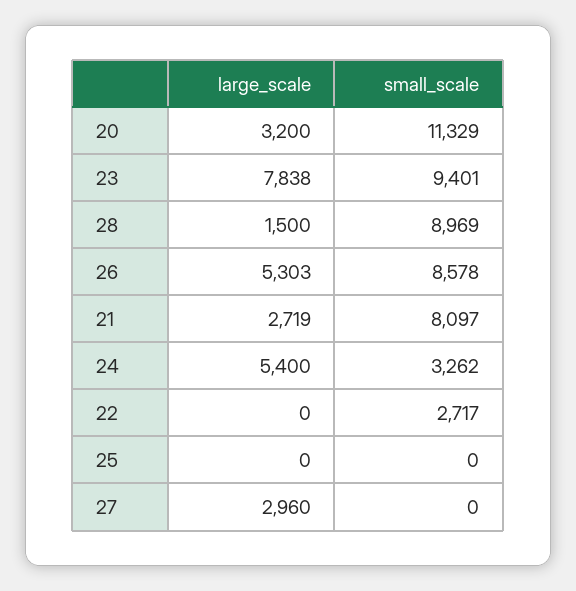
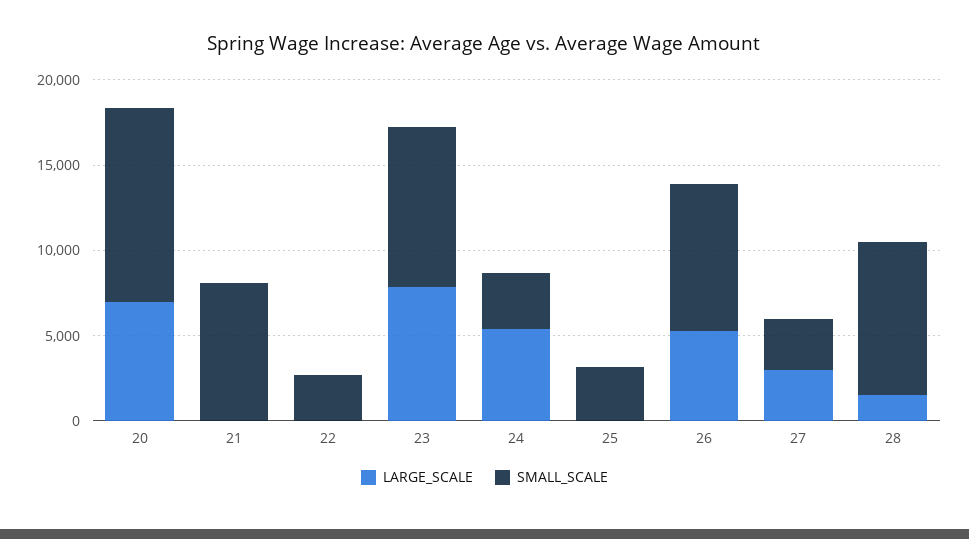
  {
    "large_scale": {
-     "20": 3200,
+     "20": 7000,
      "23": 7838,
      "28": 1500,
      "26": 5303,
-     "21": 2719,
+     "21": 0,
      "24": 5400,
      "22": 0,
      "25": 0,
      "27": 2960
    },
    "small_scale": {
      "20": 11329,
      "23": 9401,
      "28": 8969,
      "26": 8578,
      "21": 8097,
      "24": 3262,
      "22": 2717,
-     "25": 0,
+     "25": 3000,
-     "27": 0
+     "27": 3000
    }
  }

